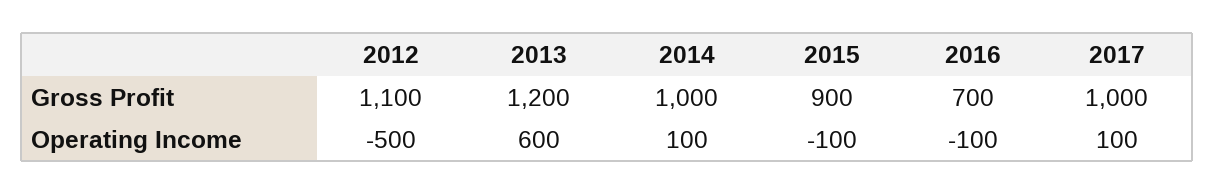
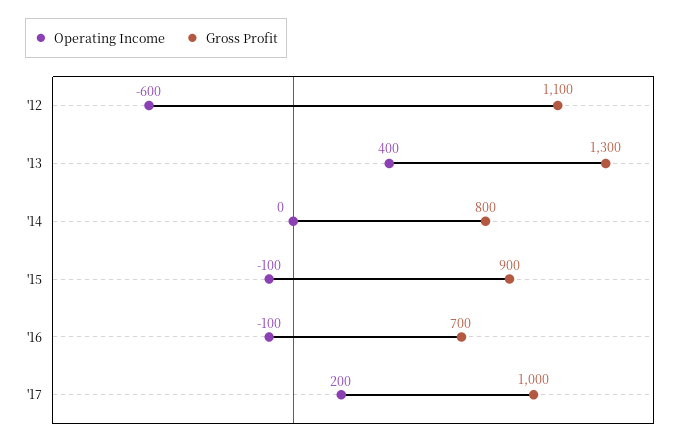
  {
    "Gross Profit": {
      "2012": 1100,
-     "2013": 1200,
+     "2013": 1300,
-     "2014": 1000,
+     "2014": 800,
      "2015": 900,
      "2016": 700,
      "2017": 1000
    },
    "Operating Income": {
-     "2012": -500,
+     "2012": -600,
-     "2013": 600,
+     "2013": 400,
-     "2014": 100,
+     "2014": 0,
      "2015": -100,
      "2016": -100,
-     "2017": 100
+     "2017": 200
    }
  }

